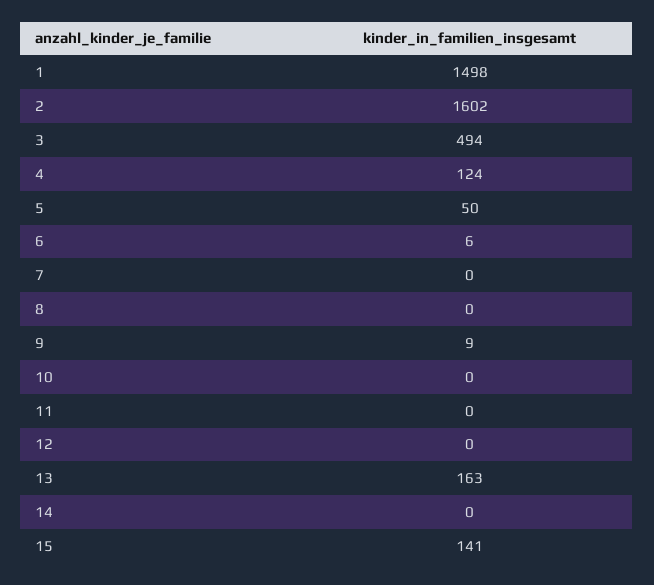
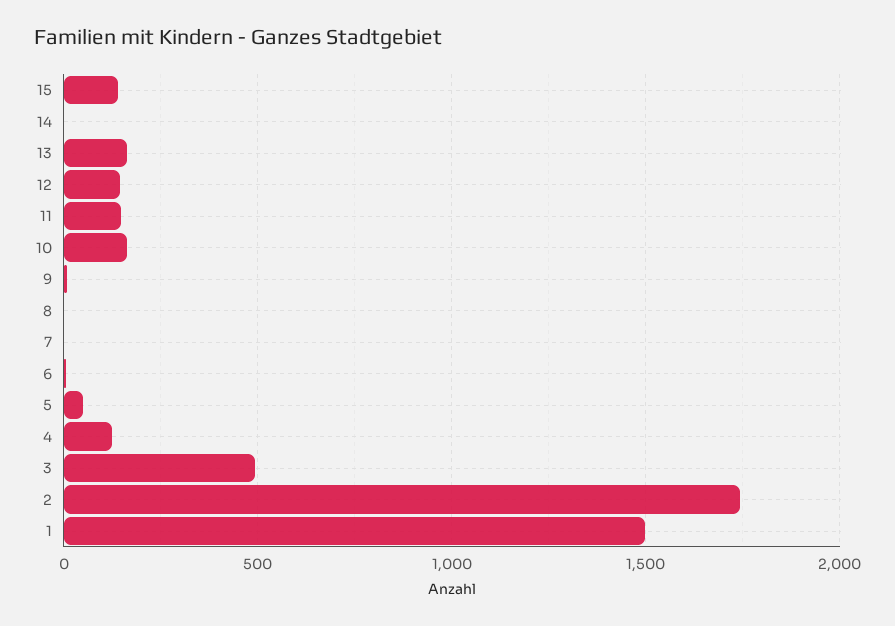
  {
    "1": 1498,
-   "2": 1602,
+   "2": 1750,
    "3": 494,
    "4": 124,
    "5": 50,
    "6": 6,
    "7": 0,
    "8": 0,
    "9": 9,
-   "10": 0,
+   "10": 150,
-   "11": 0,
+   "11": 150,
-   "12": 0,
+   "12": 150,
    "13": 163,
    "14": 0,
    "15": 141
  }

